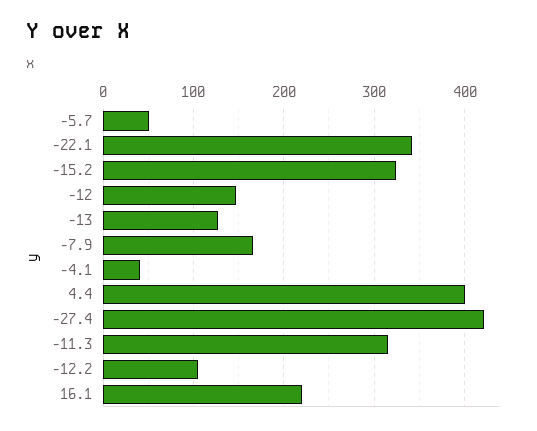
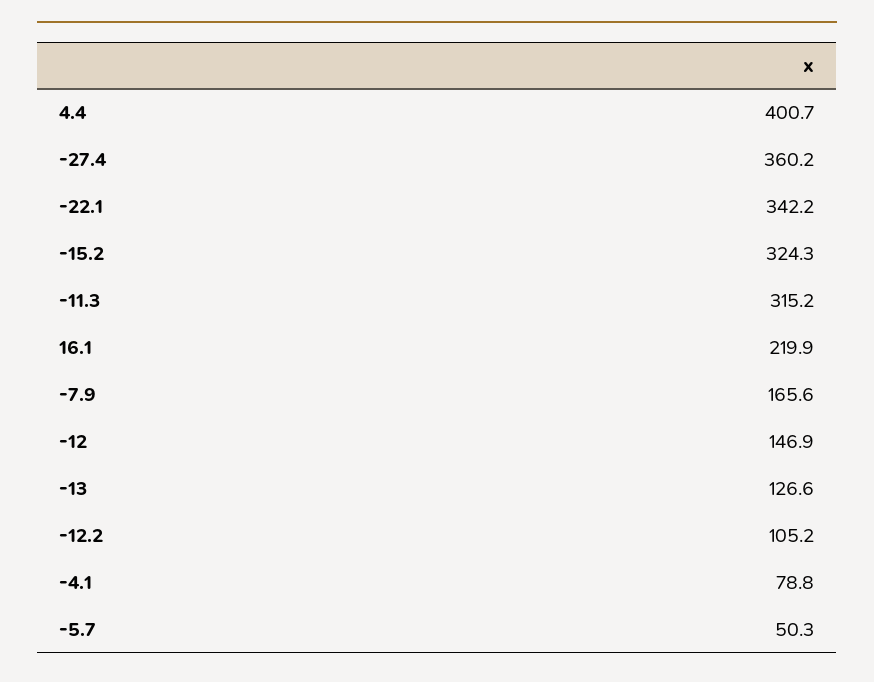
  {
    "-5.7": 50.3,
    "-22.1": 342.2,
    "-15.2": 324.3,
    "-12": 146.9,
    "-13": 126.6,
    "-7.9": 165.6,
-   "-4.1": 40,
+   "-4.1": 78.8,
    "4.4": 400.7,
-   "-27.4": 420,
+   "-27.4": 360.2,
    "-11.3": 315.2,
    "-12.2": 105.2,
    "16.1": 219.9
  }

